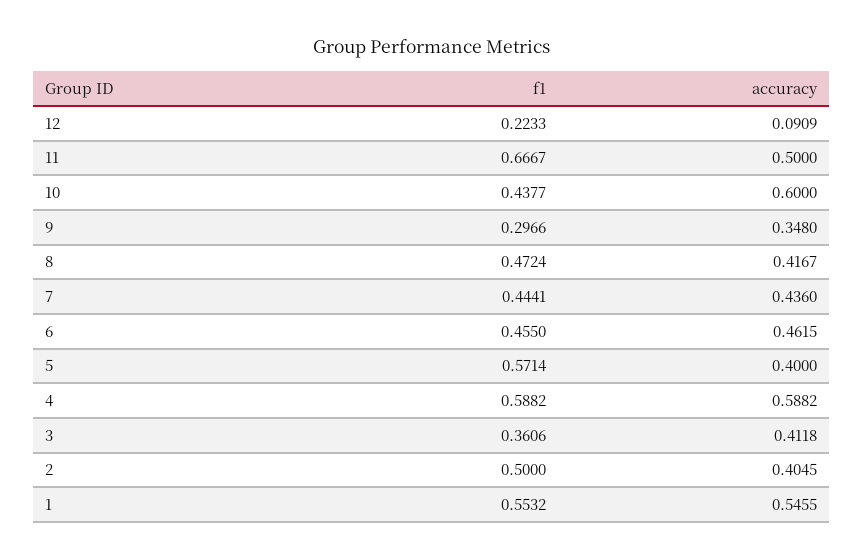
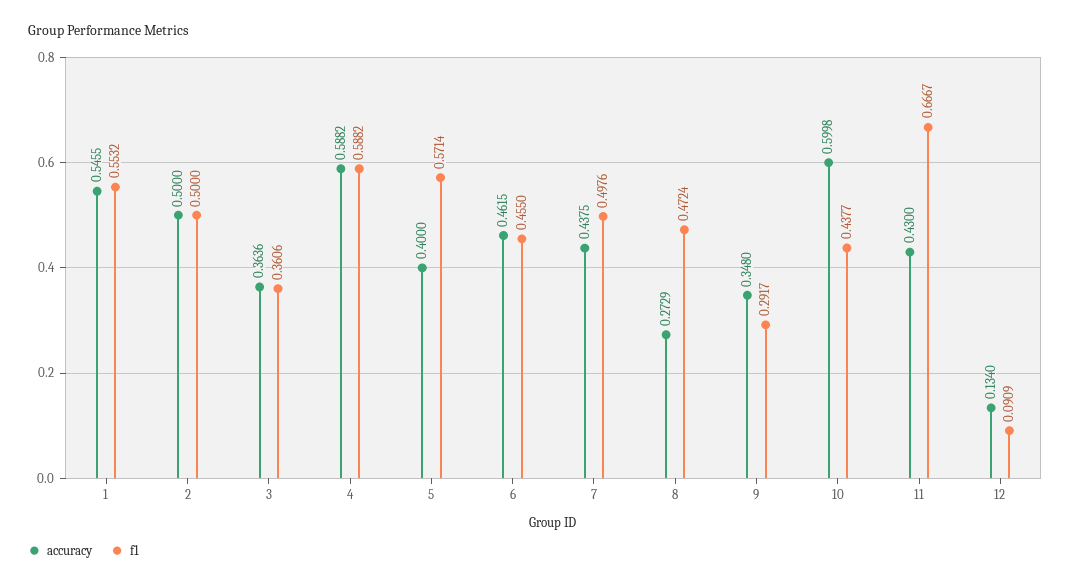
  {
    "f1": {
-     "12": 0.2233,
+     "12": 0.0909,
      "11": 0.6667,
      "10": 0.4377,
-     "9": 0.2966,
+     "9": 0.2917,
      "8": 0.4724,
-     "7": 0.4441,
+     "7": 0.4976,
      "6": 0.455,
      "5": 0.5714,
      "4": 0.5882,
      "3": 0.3606,
      "2": 0.5,
      "1": 0.5532
    },
    "accuracy": {
-     "12": 0.0909,
+     "12": 0.134,
-     "11": 0.5,
+     "11": 0.43,
-     "10": 0.6,
+     "10": 0.5998,
      "9": 0.348,
-     "8": 0.4167,
+     "8": 0.2729,
-     "7": 0.436,
+     "7": 0.4375,
      "6": 0.4615,
      "5": 0.4,
      "4": 0.5882,
-     "3": 0.4118,
+     "3": 0.3636,
-     "2": 0.4045,
+     "2": 0.5,
      "1": 0.5455
    }
  }

